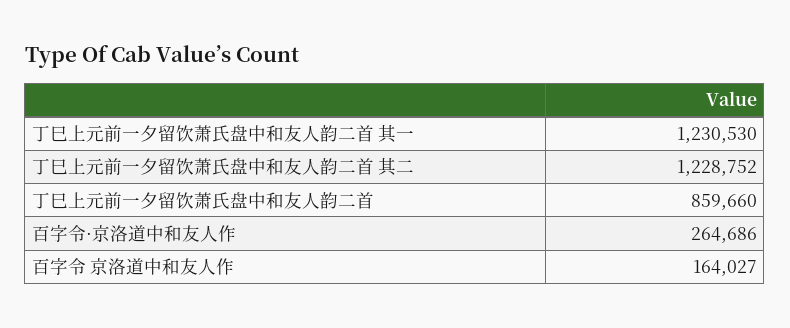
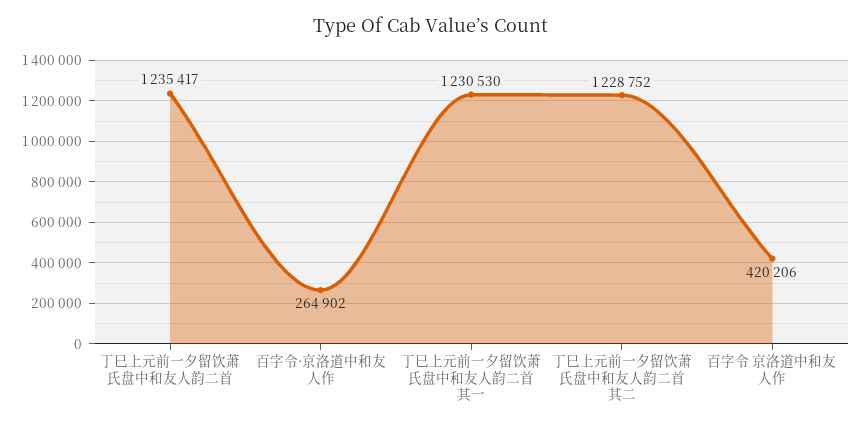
  {
    "丁巳上元前一夕留饮萧氏盘中和友人韵二首 其一": 1230530,
    "丁巳上元前一夕留饮萧氏盘中和友人韵二首 其二": 1228752,
-   "丁巳上元前一夕留饮萧氏盘中和友人韵二首": 859660,
+   "丁巳上元前一夕留饮萧氏盘中和友人韵二首": 1235417,
-   "百字令·京洛道中和友人作": 264686,
+   "百字令·京洛道中和友人作": 264902,
-   "百字令 京洛道中和友人作": 164027
+   "百字令 京洛道中和友人作": 420206
  }

